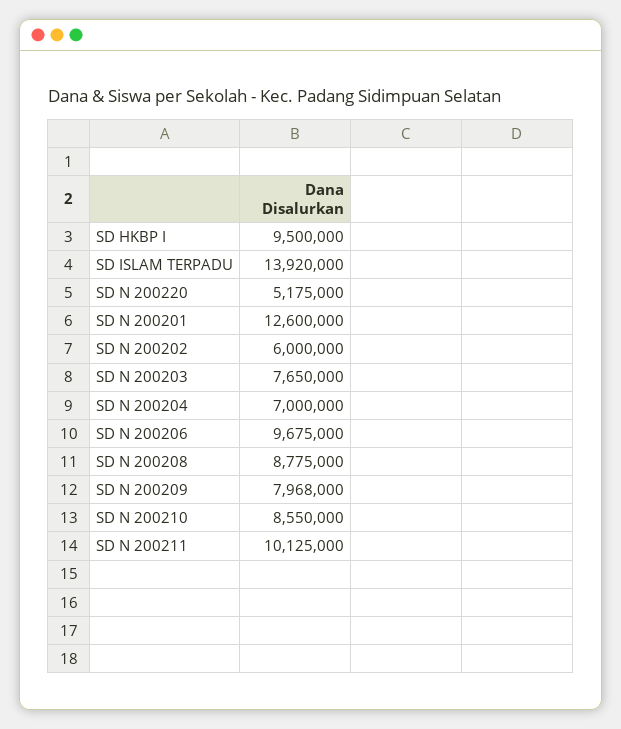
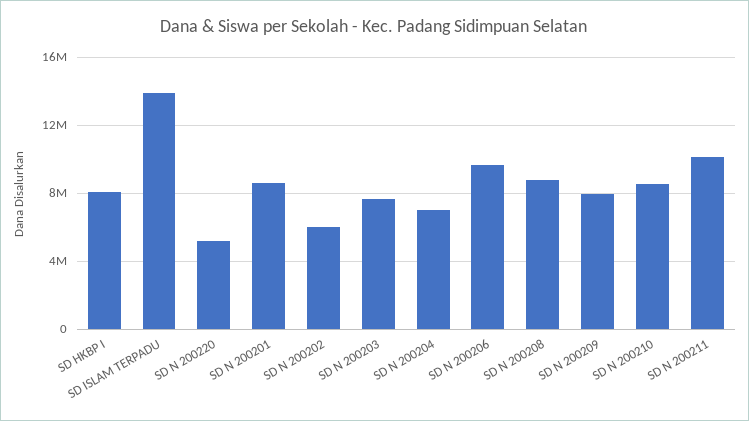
  {
-   "SD HKBP I": 9500000,
+   "SD HKBP I": 8000000,
    "SD ISLAM TERPADU": 13920000,
    "SD N 200220": 5175000,
-   "SD N 200201": 12600000,
+   "SD N 200201": 8500000,
    "SD N 200202": 6000000,
    "SD N 200203": 7650000,
    "SD N 200204": 7000000,
    "SD N 200206": 9675000,
    "SD N 200208": 8775000,
    "SD N 200209": 7968000,
    "SD N 200210": 8550000,
    "SD N 200211": 10125000
  }

